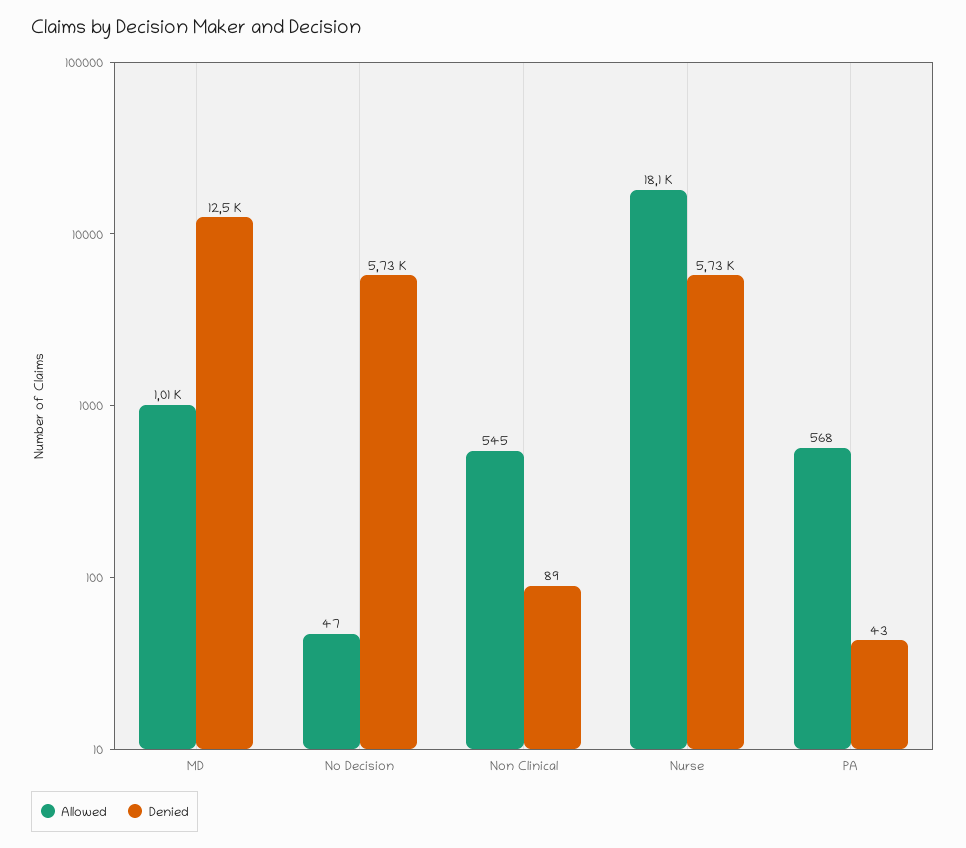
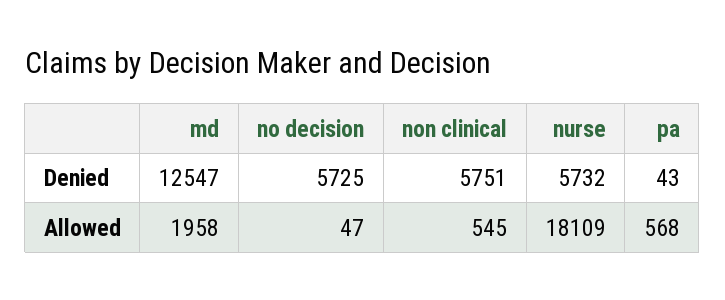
  {
    "Allowed": {
-     "MD": 1010,
+     "MD": 1958,
      "No Decision": 47,
      "Non Clinical": 545,
      "Nurse": 18109,
      "PA": 568
    },
    "Denied": {
      "MD": 12547,
      "No Decision": 5725,
-     "Non Clinical": 89,
+     "Non Clinical": 5751,
      "Nurse": 5732,
      "PA": 43
    }
  }

